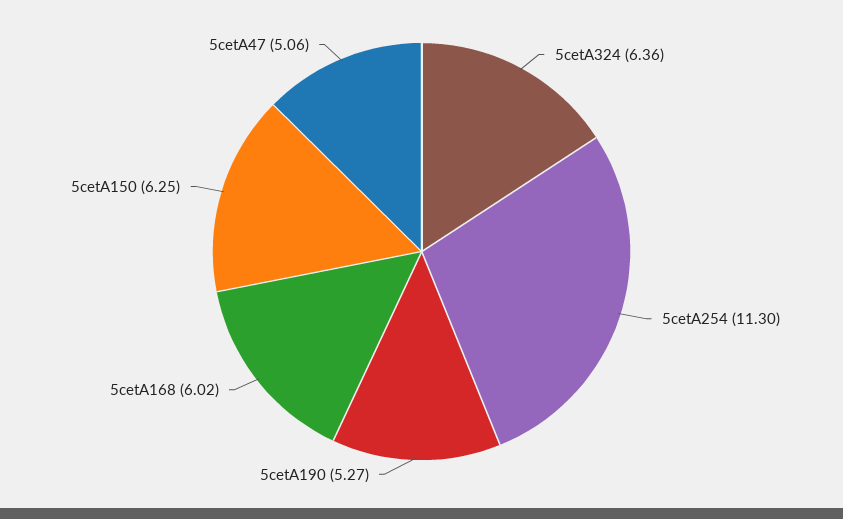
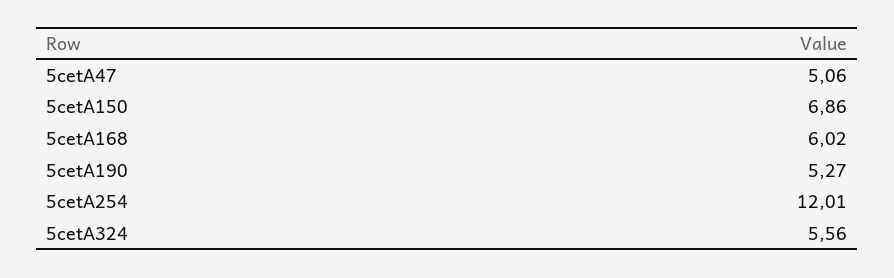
  {
-   "5cetA324": 6.36,
+   "5cetA324": 5.56,
-   "5cetA254": 11.3,
+   "5cetA254": 12.01,
    "5cetA190": 5.27,
    "5cetA168": 6.02,
-   "5cetA150": 6.25,
+   "5cetA150": 6.86,
    "5cetA47": 5.06
  }

